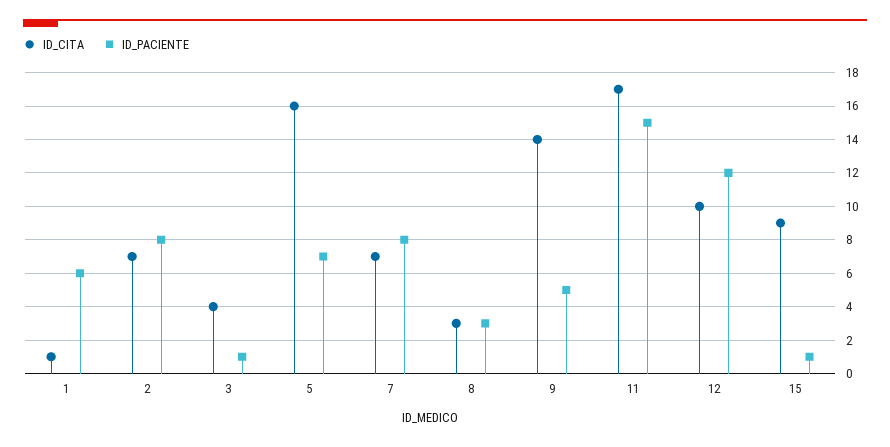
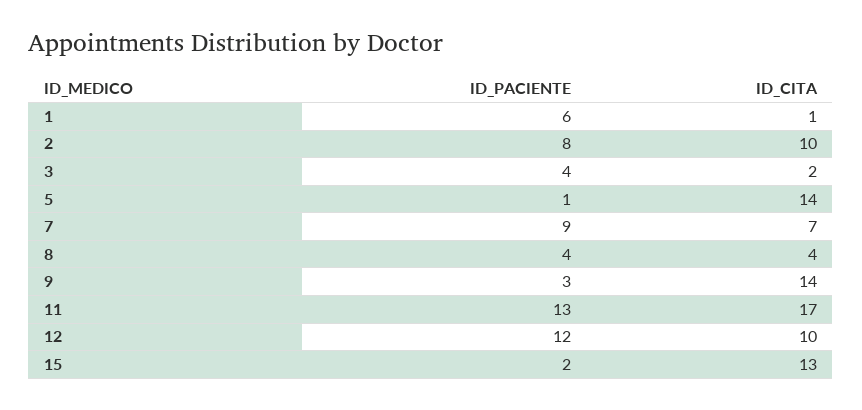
  {
    "ID_CITA": {
      "1": 1,
-     "2": 7,
+     "2": 10,
-     "3": 4,
+     "3": 2,
-     "5": 16,
+     "5": 14,
      "7": 7,
-     "8": 3,
+     "8": 4,
      "9": 14,
      "11": 17,
      "12": 10,
-     "15": 9
+     "15": 13
    },
    "ID_PACIENTE": {
      "1": 6,
      "2": 8,
-     "3": 1,
+     "3": 4,
-     "5": 7,
+     "5": 1,
-     "7": 8,
+     "7": 9,
-     "8": 3,
+     "8": 4,
-     "9": 5,
+     "9": 3,
-     "11": 15,
+     "11": 13,
      "12": 12,
-     "15": 1
+     "15": 2
    }
  }

